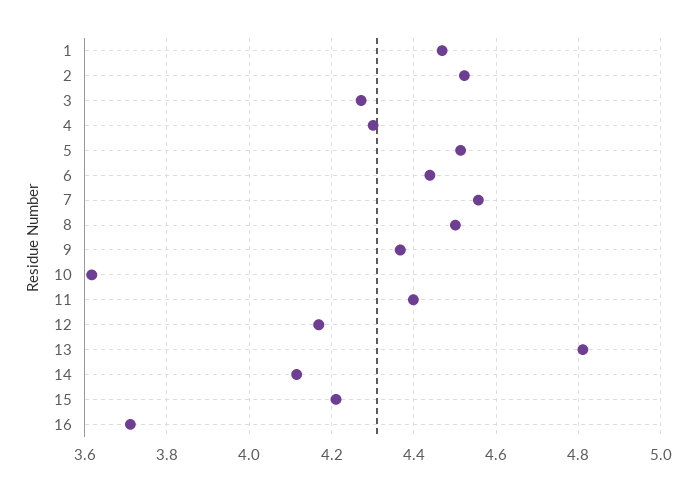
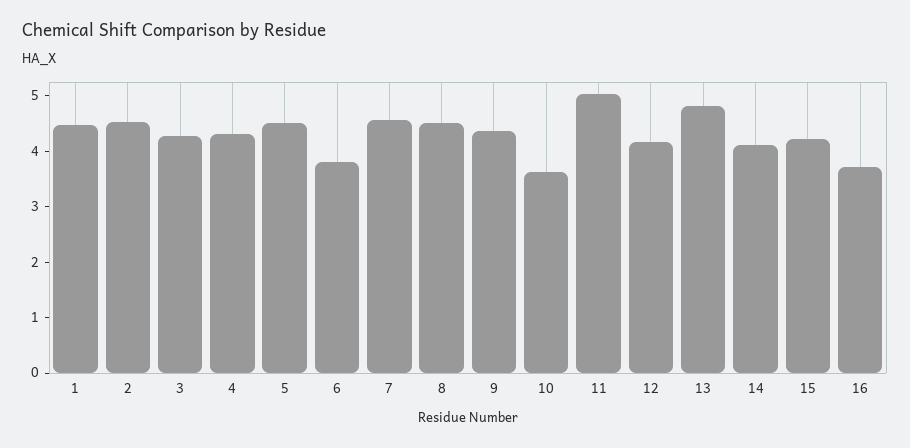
  {
    "1": 4.46,
    "2": 4.52,
    "3": 4.28,
    "4": 4.3,
    "5": 4.52,
-   "6": 4.44,
+   "6": 3.8,
    "7": 4.56,
    "8": 4.5,
    "9": 4.36,
    "10": 3.62,
-   "11": 4.4,
+   "11": 5,
    "12": 4.16,
    "13": 4.82,
    "14": 4.12,
    "15": 4.22,
    "16": 3.72
  }

